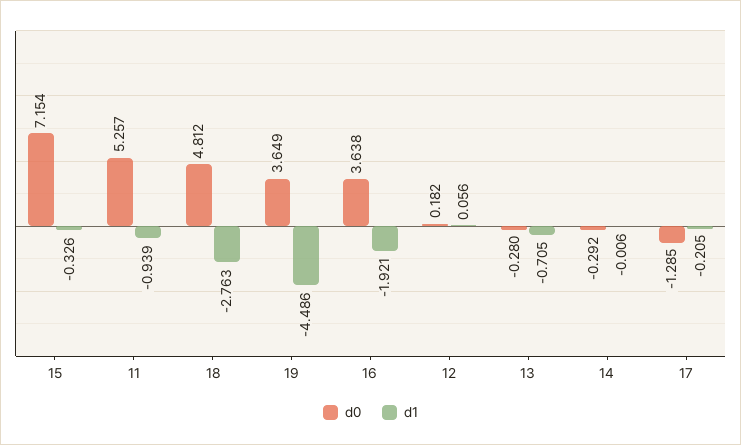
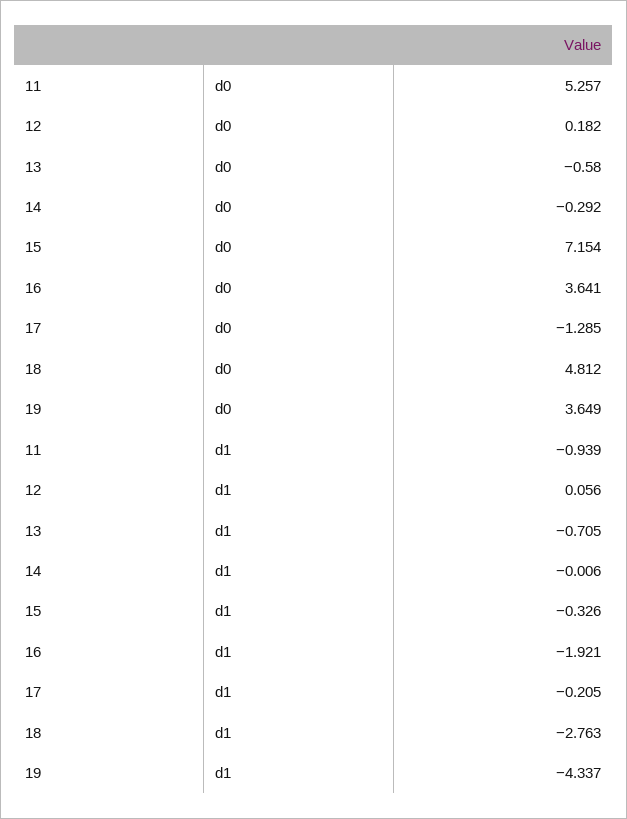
  {
    "d0": {
      "15": 7.154,
      "11": 5.257,
      "18": 4.812,
      "19": 3.649,
-     "16": 3.638,
+     "16": 3.641,
      "12": 0.182,
-     "13": -0.28,
+     "13": -0.58,
      "14": -0.292,
      "17": -1.285
    },
    "d1": {
      "15": -0.326,
      "11": -0.939,
      "18": -2.763,
-     "19": -4.486,
+     "19": -4.337,
      "16": -1.921,
      "12": 0.056,
      "13": -0.705,
      "14": -0.006,
      "17": -0.205
    }
  }

